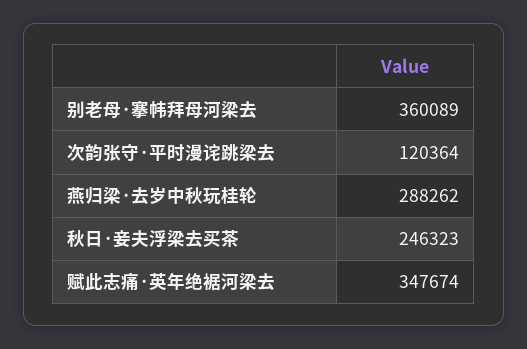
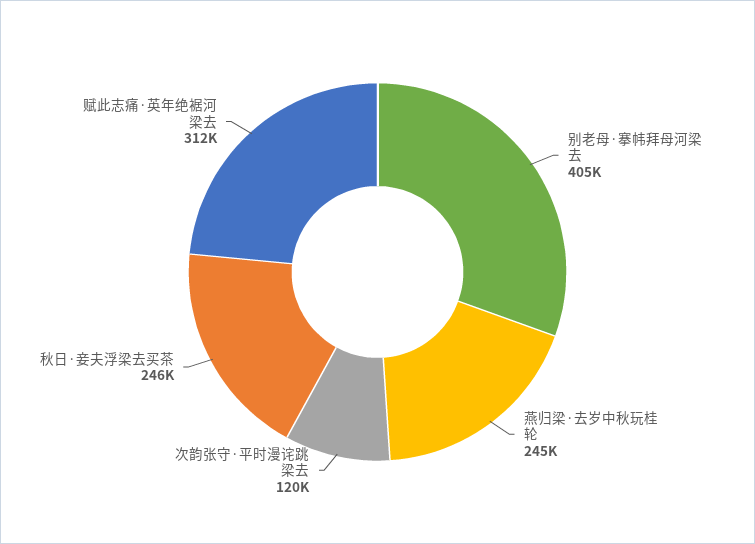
  {
-   "别老母·搴帏拜母河梁去": 360089,
+   "别老母·搴帏拜母河梁去": 405000,
    "次韵张守·平时漫诧跳梁去": 120364,
-   "燕归梁·去岁中秋玩桂轮": 288262,
+   "燕归梁·去岁中秋玩桂轮": 245000,
    "秋日·妾夫浮梁去买茶": 246323,
-   "赋此志痛·英年绝裾河梁去": 347674
+   "赋此志痛·英年绝裾河梁去": 312000
  }

